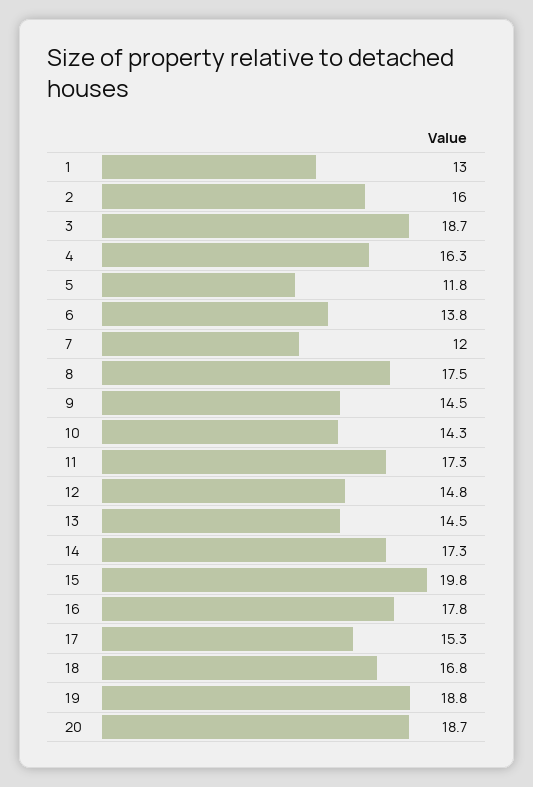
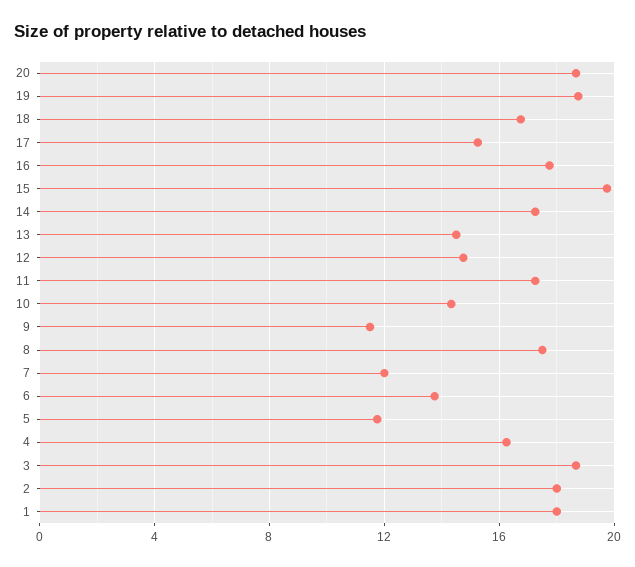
  {
-   "1": 13,
+   "1": 18,
-   "2": 16,
+   "2": 18,
    "3": 18.7,
    "4": 16.3,
    "5": 11.8,
    "6": 13.8,
    "7": 12,
    "8": 17.5,
-   "9": 14.5,
+   "9": 11.5,
    "10": 14.3,
    "11": 17.3,
    "12": 14.8,
    "13": 14.5,
    "14": 17.3,
    "15": 19.8,
    "16": 17.8,
    "17": 15.3,
    "18": 16.8,
    "19": 18.8,
    "20": 18.7
  }

